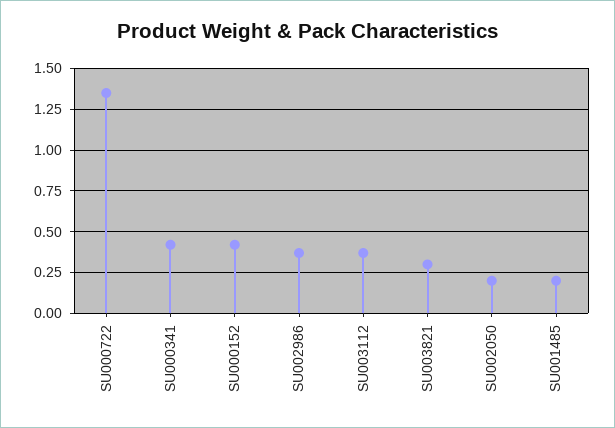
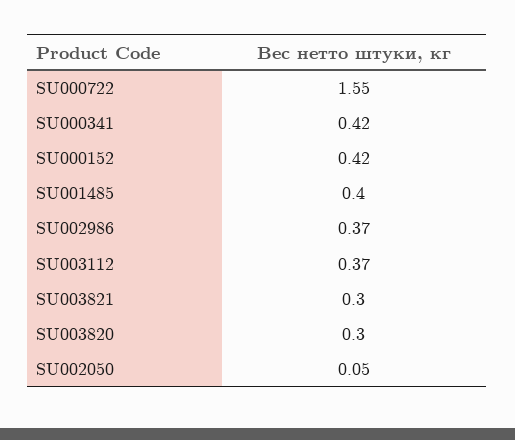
  {
-   "SU000722": 1.35,
+   "SU000722": 1.55,
    "SU000341": 0.42,
    "SU000152": 0.42,
    "SU002986": 0.37,
    "SU003112": 0.37,
    "SU003821": 0.3,
-   "SU002050": 0.2,
+   "SU002050": 0.05,
-   "SU001485": 0.2
+   "SU001485": 0.4,
+   "SU003820": 0.3
  }

